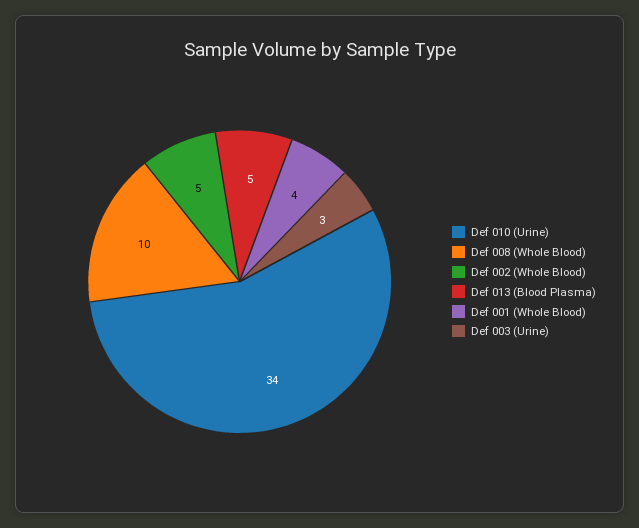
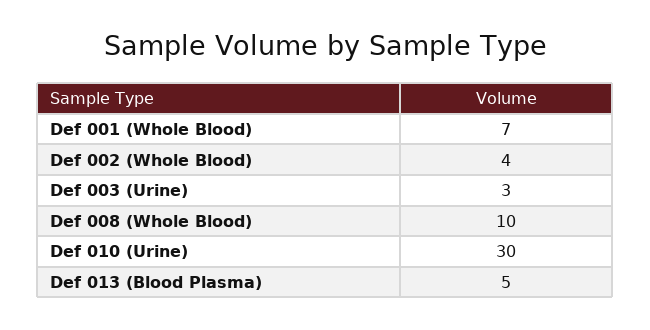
  {
-   "Def 010 (Urine)": 34,
+   "Def 010 (Urine)": 30,
    "Def 008 (Whole Blood)": 10,
-   "Def 002 (Whole Blood)": 5,
+   "Def 002 (Whole Blood)": 4,
    "Def 013 (Blood Plasma)": 5,
-   "Def 001 (Whole Blood)": 4,
+   "Def 001 (Whole Blood)": 7,
    "Def 003 (Urine)": 3
  }

